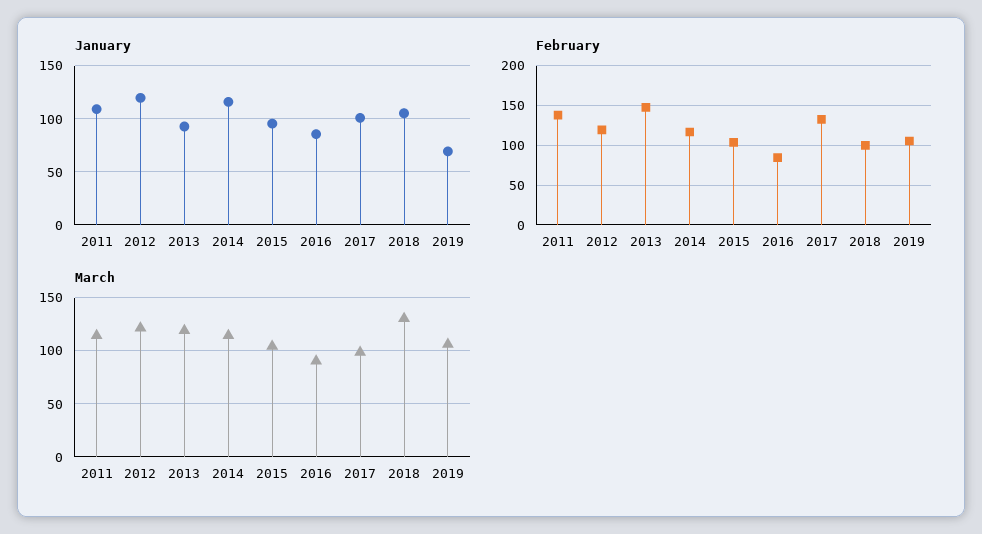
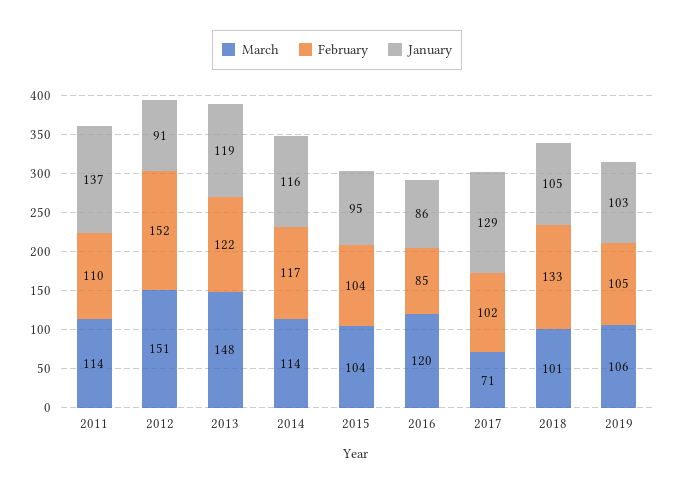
  {
    "January": {
-     "2011": 110,
+     "2011": 137,
-     "2012": 120,
+     "2012": 91,
-     "2013": 90,
+     "2013": 119,
      "2014": 116,
      "2015": 95,
      "2016": 86,
-     "2017": 100,
+     "2017": 129,
      "2018": 105,
-     "2019": 70
+     "2019": 103
    },
    "February": {
-     "2011": 140,
+     "2011": 110,
-     "2012": 120,
+     "2012": 152,
-     "2013": 150,
+     "2013": 122,
      "2014": 117,
      "2015": 104,
      "2016": 85,
-     "2017": 130,
+     "2017": 102,
-     "2018": 100,
+     "2018": 133,
      "2019": 105
    },
    "March": {
      "2011": 114,
-     "2012": 120,
+     "2012": 151,
-     "2013": 120,
+     "2013": 148,
      "2014": 114,
      "2015": 104,
-     "2016": 90,
+     "2016": 120,
-     "2017": 100,
+     "2017": 71,
-     "2018": 130,
+     "2018": 101,
      "2019": 106
    }
  }

